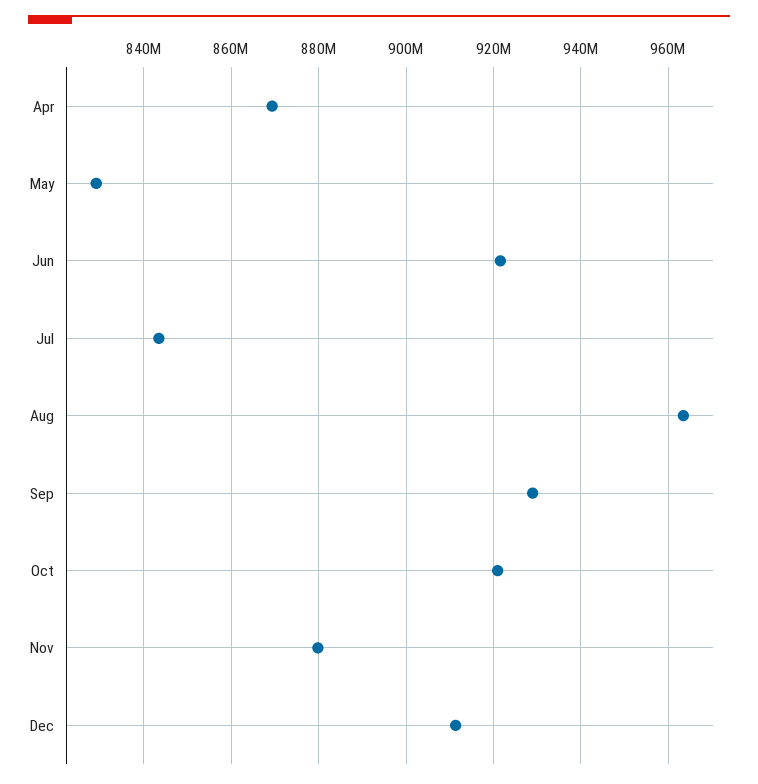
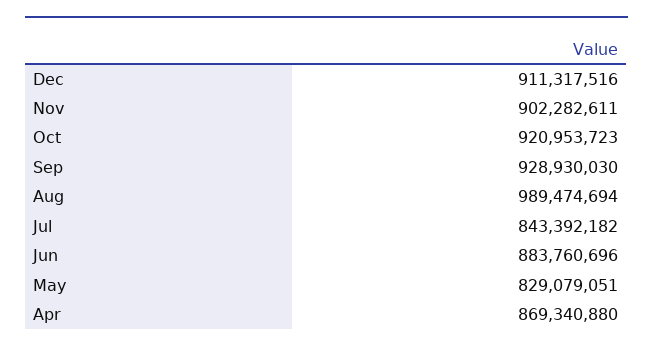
  {
    "Apr": 869340880,
    "May": 829079051,
-   "Jun": 922000000,
+   "Jun": 883760696,
    "Jul": 843392182,
-   "Aug": 964000000,
+   "Aug": 989474694,
    "Sep": 928930030,
    "Oct": 920953723,
-   "Nov": 880000000,
+   "Nov": 902282611,
    "Dec": 911317516
  }

